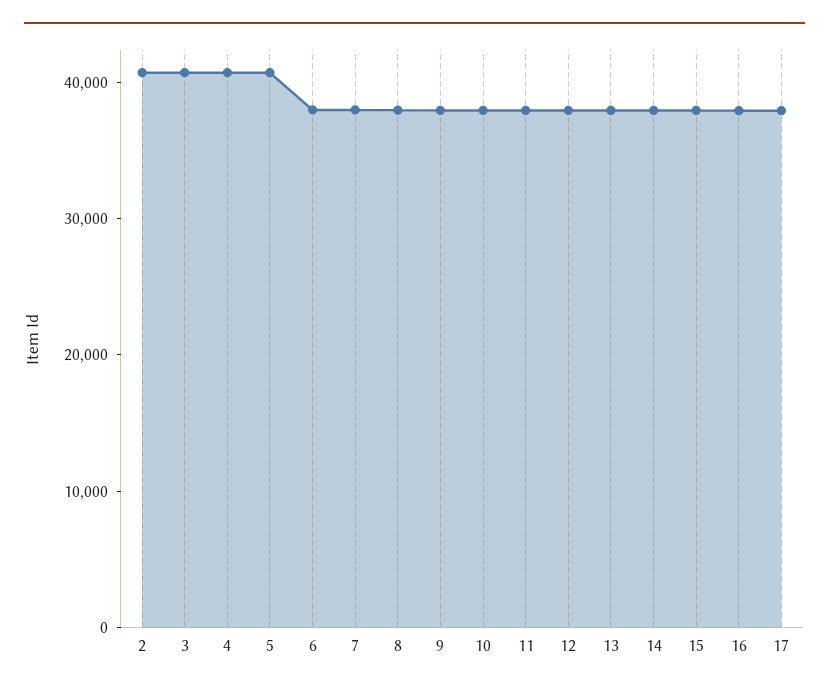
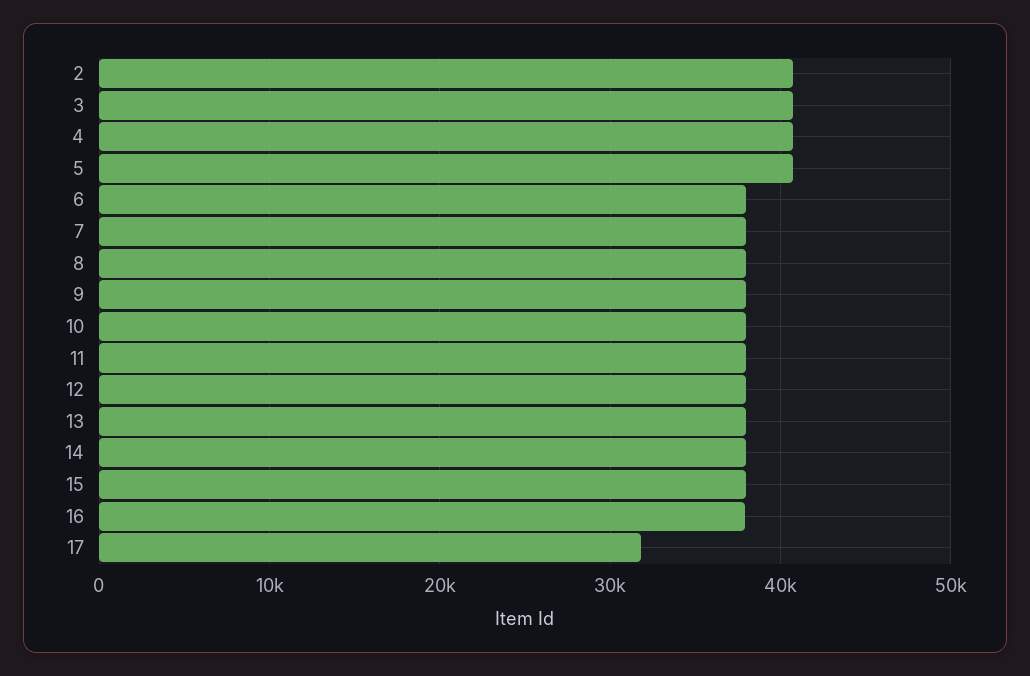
  {
    "2": 41000,
    "3": 41000,
    "4": 41000,
    "5": 41000,
    "6": 38000,
    "7": 38000,
    "8": 38000,
    "9": 38000,
    "10": 38000,
    "11": 38000,
    "12": 38000,
    "13": 38000,
    "14": 38000,
    "15": 38000,
    "16": 38000,
-   "17": 38000
+   "17": 32000
  }

